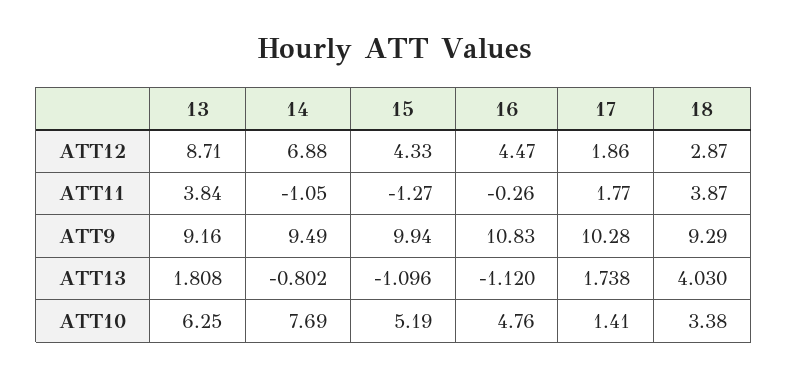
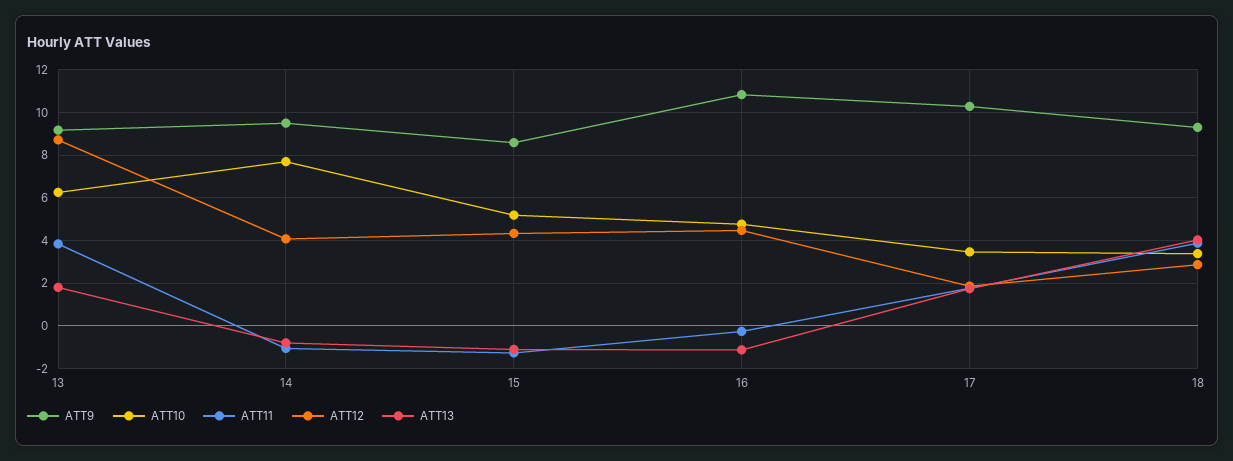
  {
    "ATT12": {
      "13": 8.71,
-     "14": 6.88,
+     "14": 4,
      "15": 4.33,
      "16": 4.47,
      "17": 1.86,
      "18": 2.87
    },
    "ATT11": {
      "13": 3.84,
      "14": -1.05,
      "15": -1.27,
      "16": -0.26,
      "17": 1.77,
      "18": 3.87
    },
    "ATT9": {
      "13": 9.16,
      "14": 9.49,
-     "15": 9.94,
+     "15": 8.5,
      "16": 10.83,
      "17": 10.28,
      "18": 9.29
    },
    "ATT13": {
      "13": 1.808,
      "14": -0.802,
      "15": -1.096,
      "16": -1.12,
      "17": 1.738,
      "18": 4.03
    },
    "ATT10": {
      "13": 6.25,
      "14": 7.69,
      "15": 5.19,
      "16": 4.76,
-     "17": 1.41,
+     "17": 3.5,
      "18": 3.38
    }
  }

